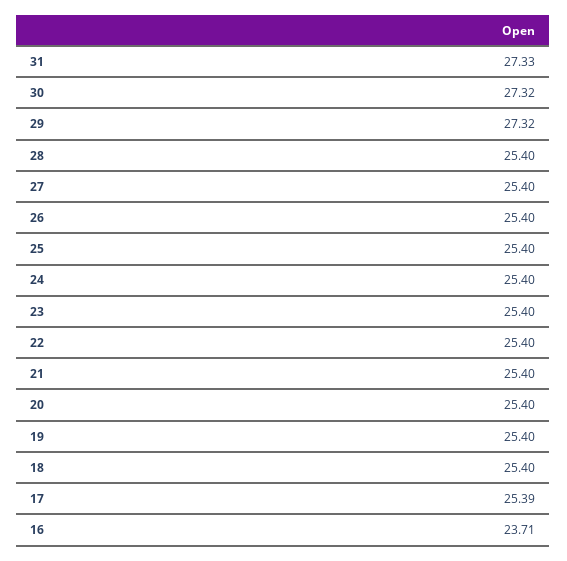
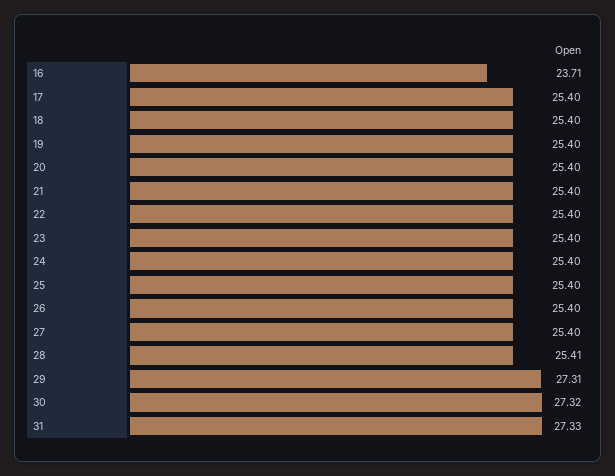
  {
    "31": 27.33,
    "30": 27.32,
-   "29": 27.32,
+   "29": 27.31,
-   "28": 25.4,
+   "28": 25.41,
    "27": 25.4,
    "26": 25.4,
    "25": 25.4,
    "24": 25.4,
    "23": 25.4,
    "22": 25.4,
    "21": 25.4,
    "20": 25.4,
    "19": 25.4,
    "18": 25.4,
-   "17": 25.39,
+   "17": 25.4,
    "16": 23.71
  }

